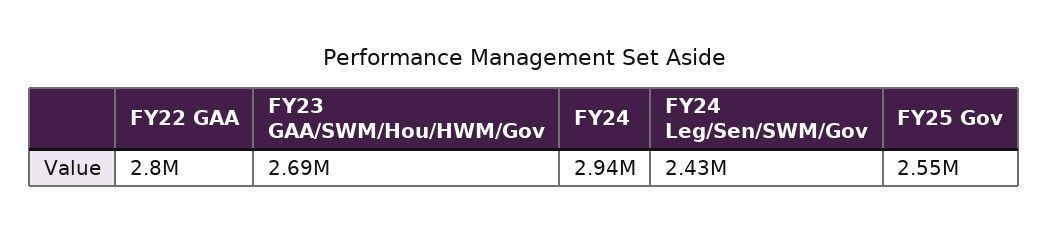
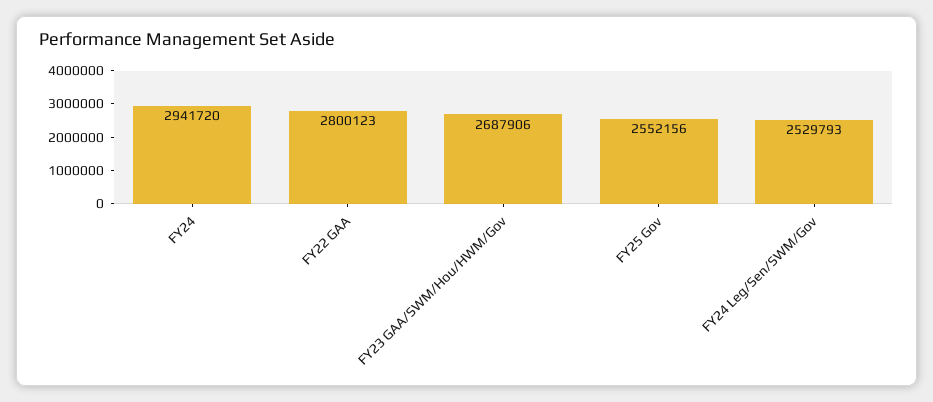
  {
    "FY22 GAA": 2800123,
    "FY23 GAA/SWM/Hou/HWM/Gov": 2687906,
    "FY24": 2941720,
-   "FY24 Leg/Sen/SWM/Gov": 2430000,
+   "FY24 Leg/Sen/SWM/Gov": 2529793,
    "FY25 Gov": 2552156
  }

